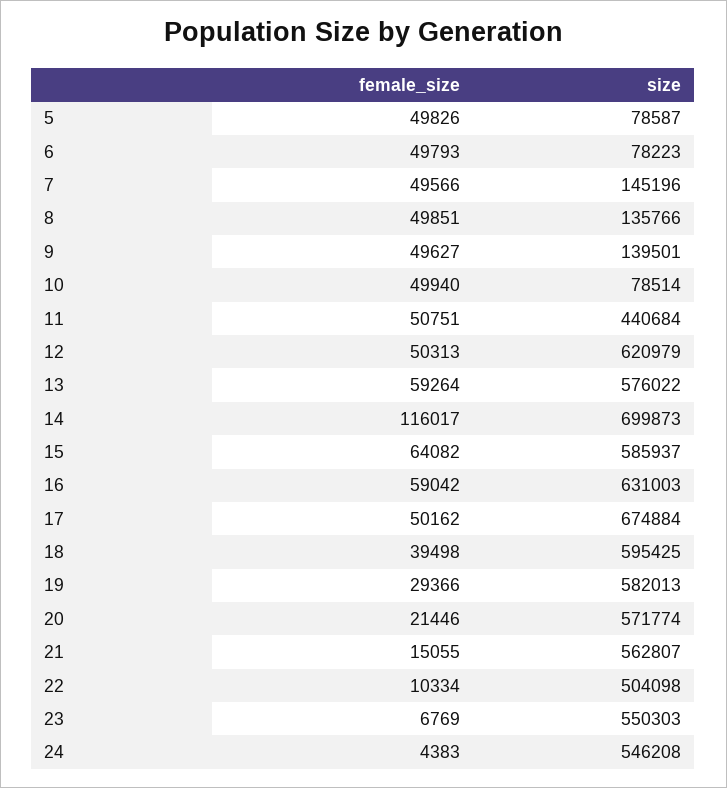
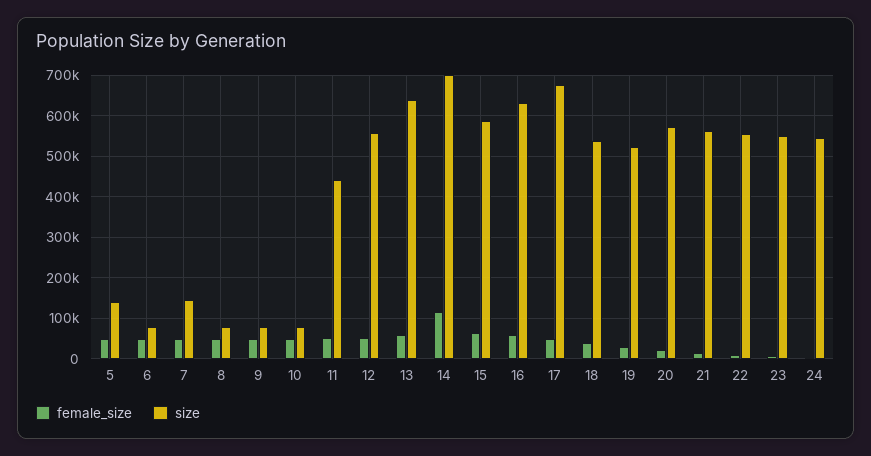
  {
    "female_size": {
      "5": 49826,
      "6": 49793,
      "7": 49566,
      "8": 49851,
      "9": 49627,
      "10": 49940,
      "11": 50751,
      "12": 50313,
      "13": 59264,
      "14": 116017,
      "15": 64082,
      "16": 59042,
      "17": 50162,
      "18": 39498,
      "19": 29366,
      "20": 21446,
      "21": 15055,
      "22": 10334,
      "23": 6769,
      "24": 4383
    },
    "size": {
-     "5": 78587,
+     "5": 140000,
      "6": 78223,
      "7": 145196,
-     "8": 135766,
+     "8": 80000,
-     "9": 139501,
+     "9": 80000,
      "10": 78514,
      "11": 440684,
-     "12": 620979,
+     "12": 560000,
-     "13": 576022,
+     "13": 640000,
      "14": 699873,
      "15": 585937,
      "16": 631003,
      "17": 674884,
-     "18": 595425,
+     "18": 540000,
-     "19": 582013,
+     "19": 520000,
      "20": 571774,
      "21": 562807,
-     "22": 504098,
+     "22": 560000,
      "23": 550303,
      "24": 546208
    }
  }

